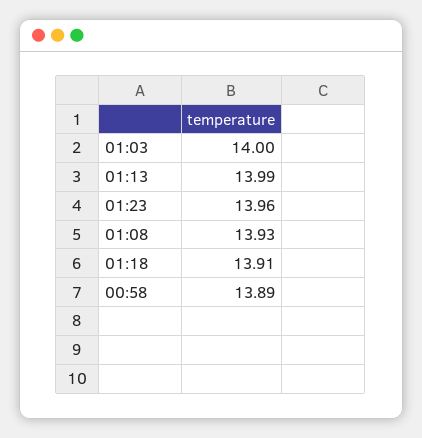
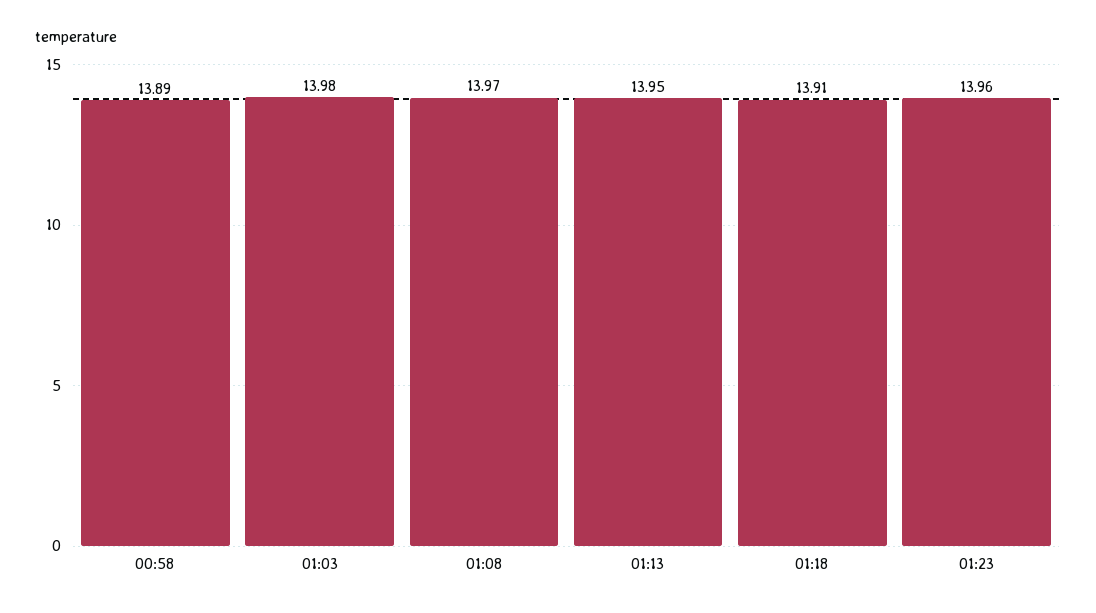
  {
-   "01:03": 14,
+   "01:03": 13.98,
-   "01:13": 13.99,
+   "01:13": 13.95,
    "01:23": 13.96,
-   "01:08": 13.93,
+   "01:08": 13.97,
    "01:18": 13.91,
    "00:58": 13.89
  }

